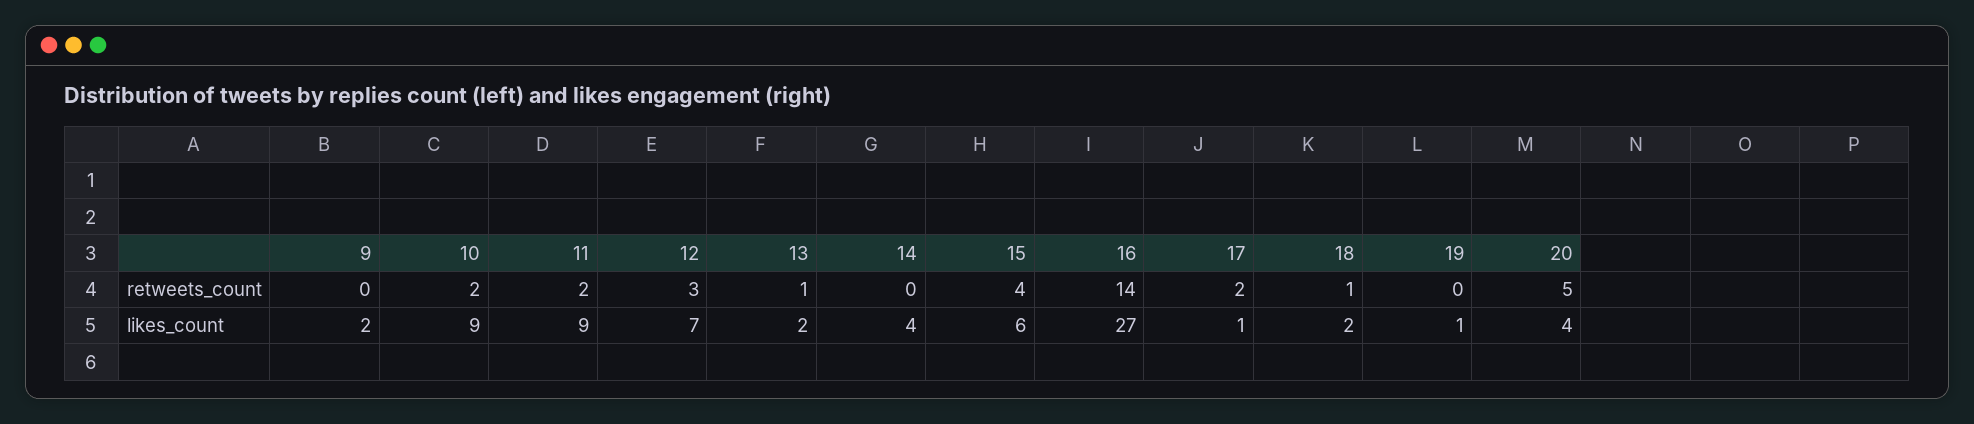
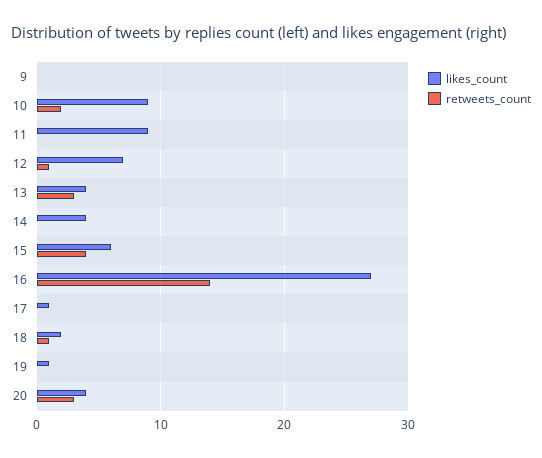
  {
    "retweets_count": {
      "9": 0,
      "10": 2,
-     "11": 2,
+     "11": 0,
-     "12": 3,
+     "12": 1,
-     "13": 1,
+     "13": 3,
      "14": 0,
      "15": 4,
      "16": 14,
-     "17": 2,
+     "17": 0,
      "18": 1,
      "19": 0,
-     "20": 5
+     "20": 3
    },
    "likes_count": {
-     "9": 2,
+     "9": 0,
      "10": 9,
      "11": 9,
      "12": 7,
-     "13": 2,
+     "13": 4,
      "14": 4,
      "15": 6,
      "16": 27,
      "17": 1,
      "18": 2,
      "19": 1,
      "20": 4
    }
  }

